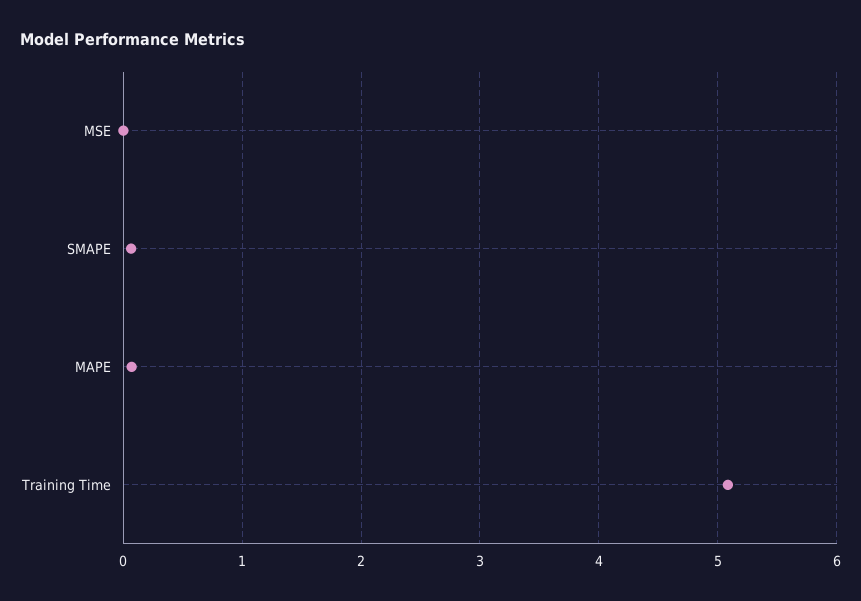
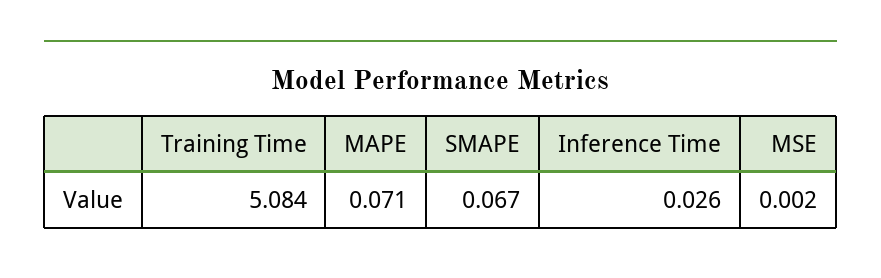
  {
    "MSE": 0.002,
    "SMAPE": 0.067,
    "MAPE": 0.071,
-   "Training Time": 5.084
+   "Training Time": 5.084,
+   "Inference Time": 0.026
  }

